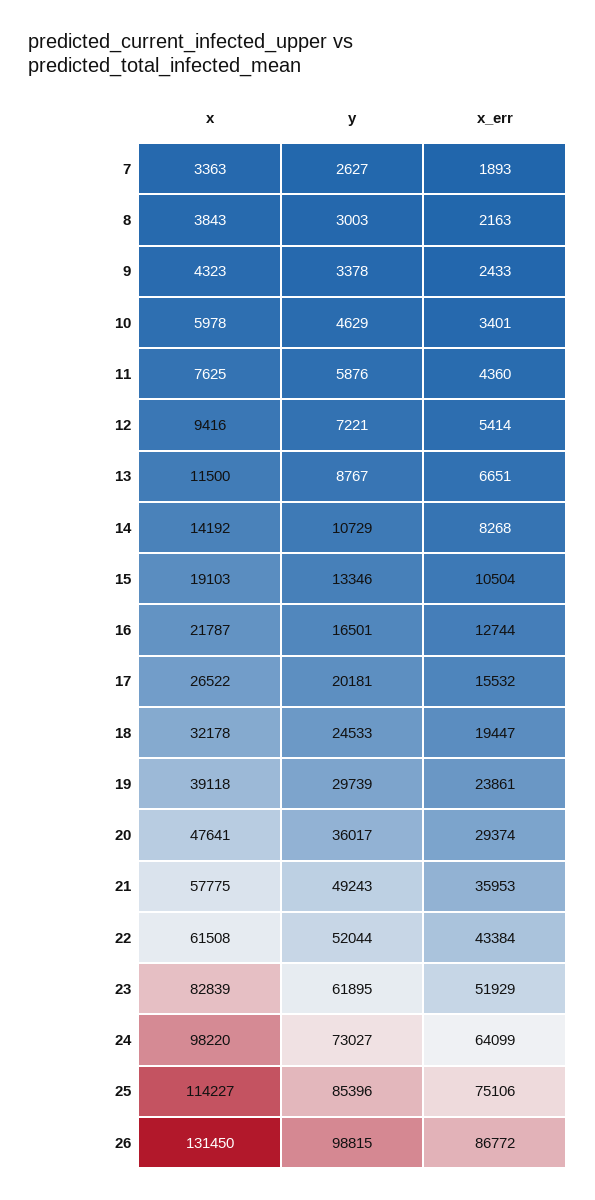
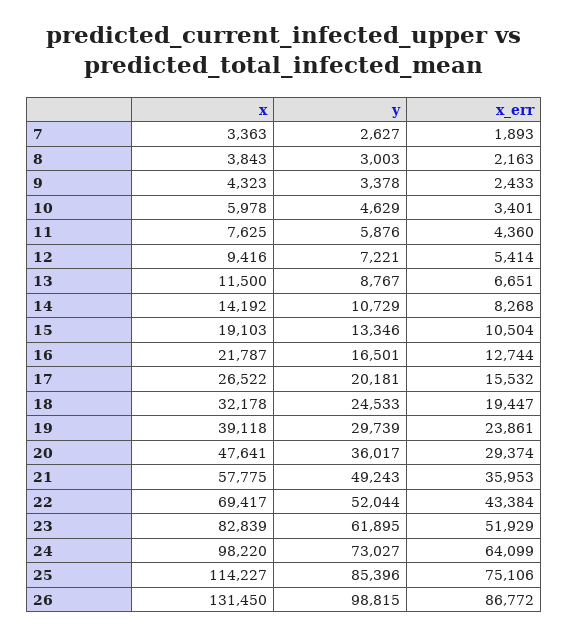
  {
    "x": {
      "7": 3363,
      "8": 3843,
      "9": 4323,
      "10": 5978,
      "11": 7625,
      "12": 9416,
      "13": 11500,
      "14": 14192,
      "15": 19103,
      "16": 21787,
      "17": 26522,
      "18": 32178,
      "19": 39118,
      "20": 47641,
      "21": 57775,
-     "22": 61508,
+     "22": 69417,
      "23": 82839,
      "24": 98220,
      "25": 114227,
      "26": 131450
    },
    "y": {
      "7": 2627,
      "8": 3003,
      "9": 3378,
      "10": 4629,
      "11": 5876,
      "12": 7221,
      "13": 8767,
      "14": 10729,
      "15": 13346,
      "16": 16501,
      "17": 20181,
      "18": 24533,
      "19": 29739,
      "20": 36017,
      "21": 49243,
      "22": 52044,
      "23": 61895,
      "24": 73027,
      "25": 85396,
      "26": 98815
    },
    "x_err": {
      "7": 1893,
      "8": 2163,
      "9": 2433,
      "10": 3401,
      "11": 4360,
      "12": 5414,
      "13": 6651,
      "14": 8268,
      "15": 10504,
      "16": 12744,
      "17": 15532,
      "18": 19447,
      "19": 23861,
      "20": 29374,
      "21": 35953,
      "22": 43384,
      "23": 51929,
      "24": 64099,
      "25": 75106,
      "26": 86772
    }
  }

